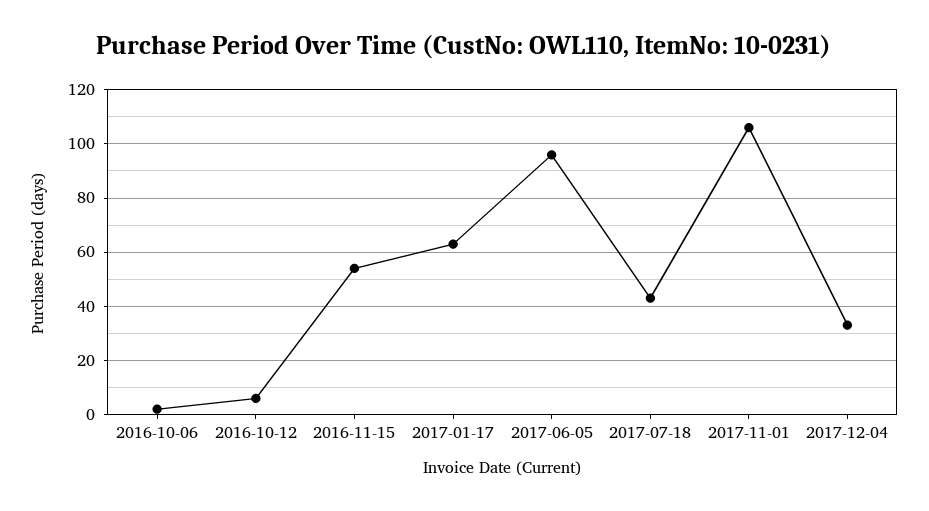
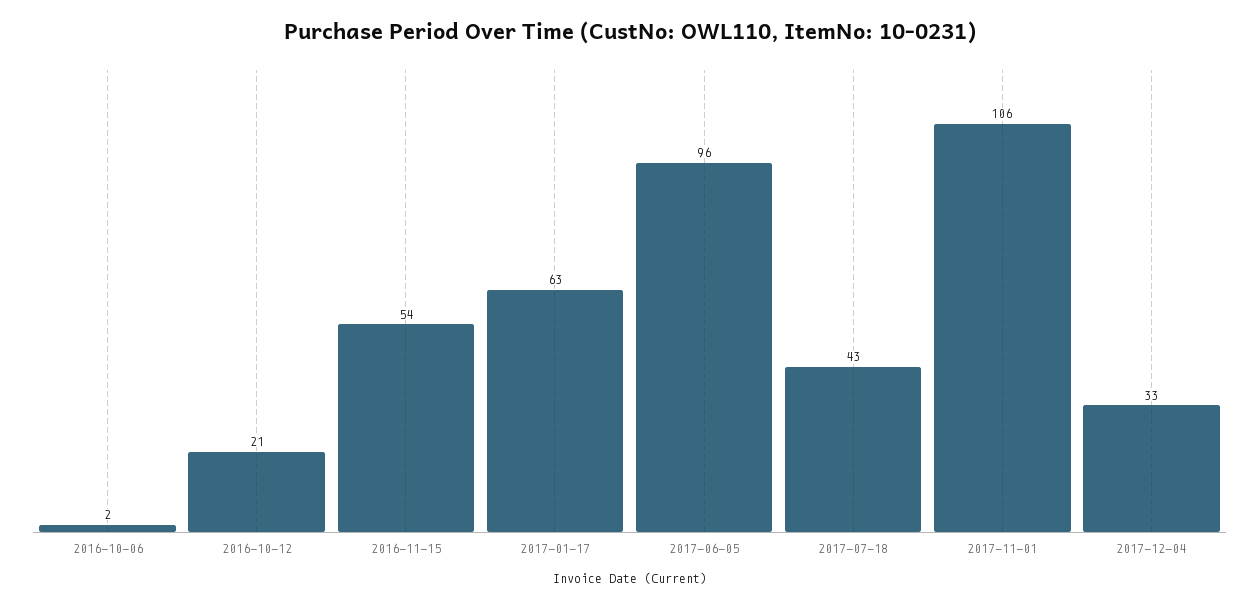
  {
    "2016-10-06": 2,
-   "2016-10-12": 5,
+   "2016-10-12": 21,
    "2016-11-15": 54,
    "2017-01-17": 63,
    "2017-06-05": 96,
    "2017-07-18": 43,
    "2017-11-01": 106,
    "2017-12-04": 33
  }

